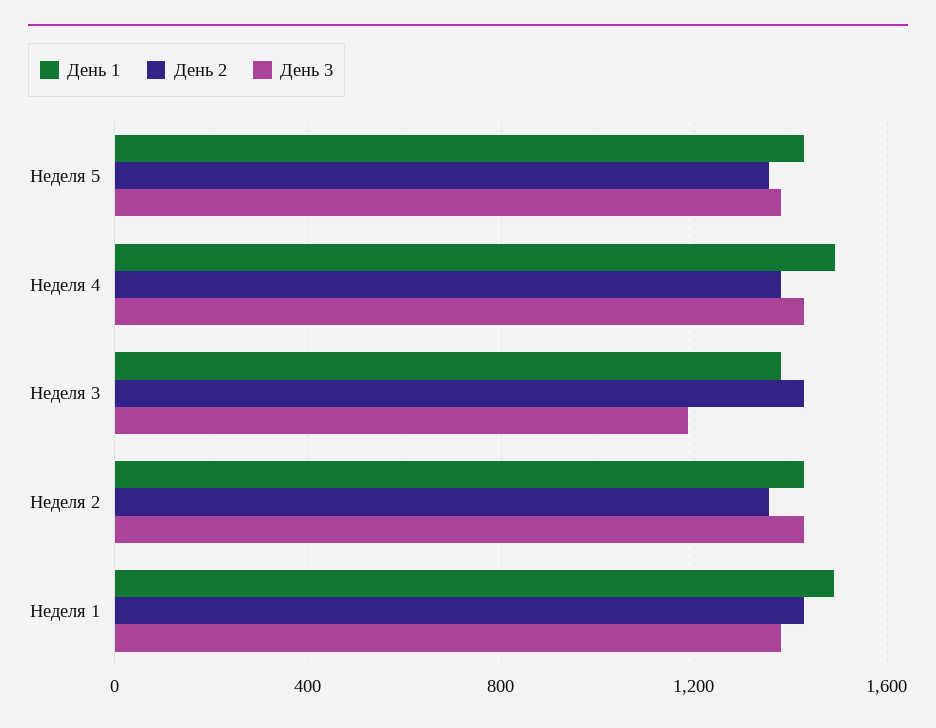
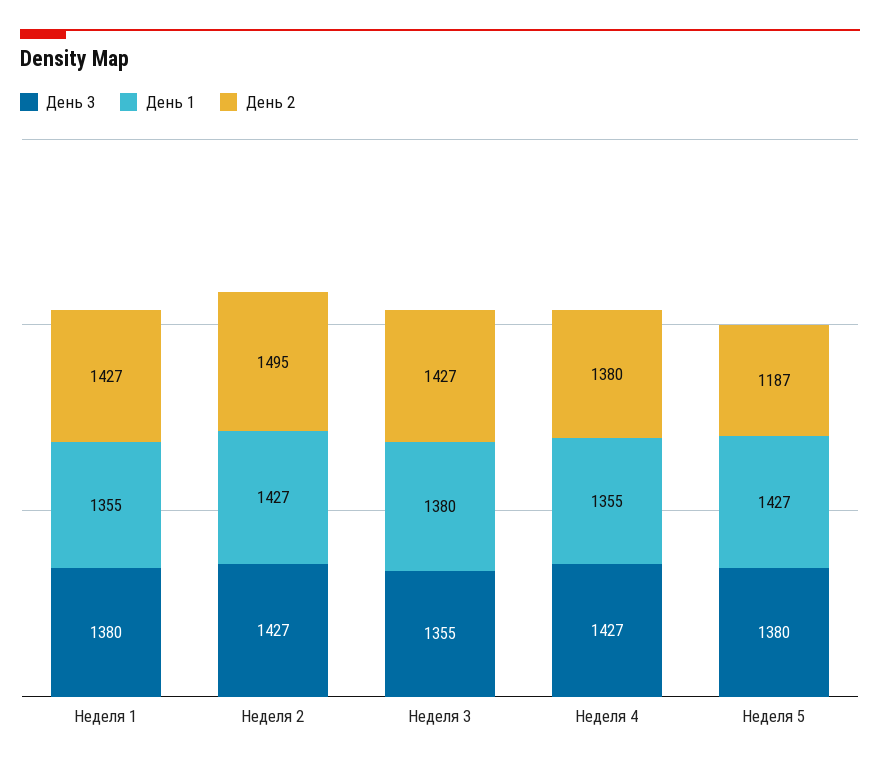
  {
    "День 1": {
      "Неделя 5": 1427,
-     "Неделя 4": 1500,
+     "Неделя 4": 1355,
      "Неделя 3": 1380,
      "Неделя 2": 1427,
-     "Неделя 1": 1500
+     "Неделя 1": 1355
    },
    "День 2": {
-     "Неделя 5": 1350,
+     "Неделя 5": 1187,
      "Неделя 4": 1380,
      "Неделя 3": 1427,
-     "Неделя 2": 1350,
+     "Неделя 2": 1495,
      "Неделя 1": 1427
    },
    "День 3": {
      "Неделя 5": 1380,
      "Неделя 4": 1427,
-     "Неделя 3": 1200,
+     "Неделя 3": 1355,
      "Неделя 2": 1427,
      "Неделя 1": 1380
    }
  }

